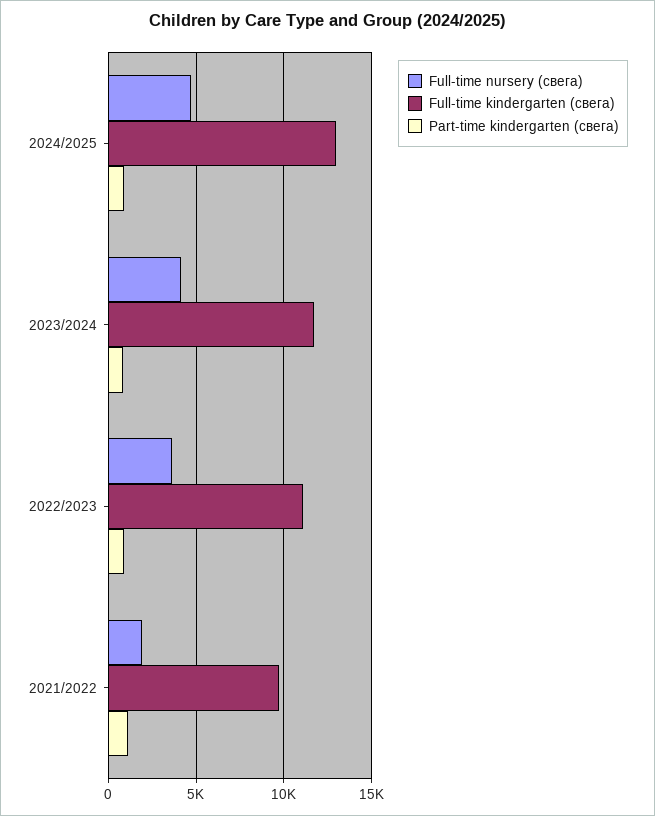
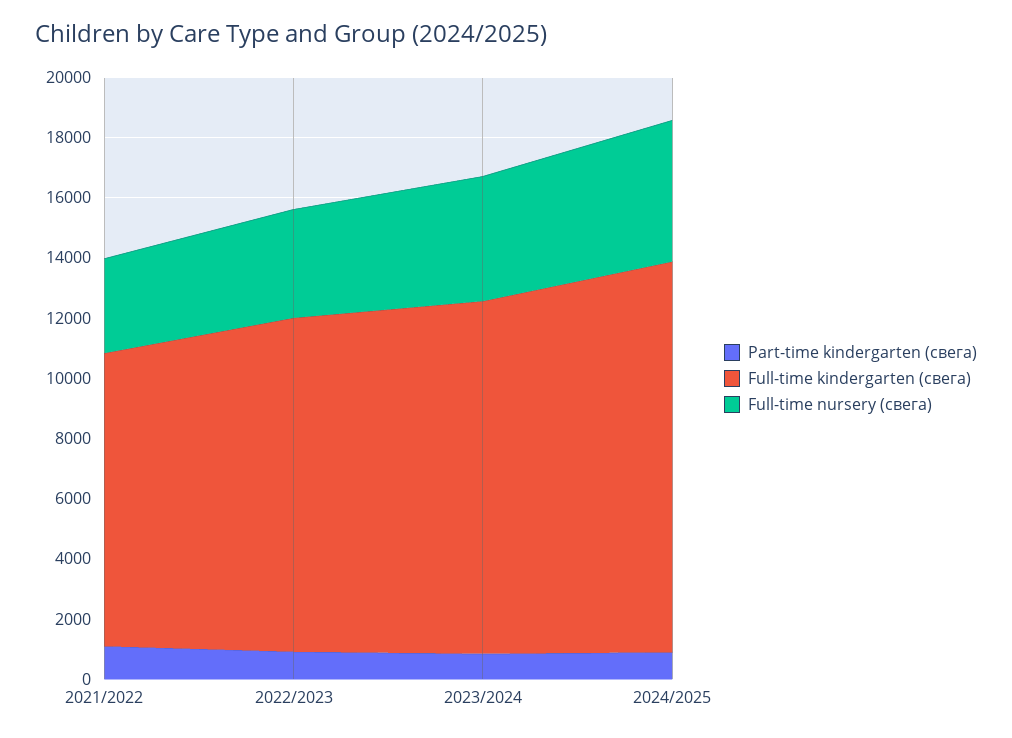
  {
    "Full-time nursery (свега)": {
      "2024/2025": 4500,
      "2023/2024": 4000,
      "2022/2023": 3500,
-     "2021/2022": 2000
+     "2021/2022": 3000
    },
    "Full-time kindergarten (свега)": {
      "2024/2025": 13000,
      "2023/2024": 11500,
      "2022/2023": 11000,
      "2021/2022": 9500
    },
    "Part-time kindergarten (свега)": {
      "2024/2025": 1000,
      "2023/2024": 1000,
      "2022/2023": 1000,
      "2021/2022": 1000
    }
  }

